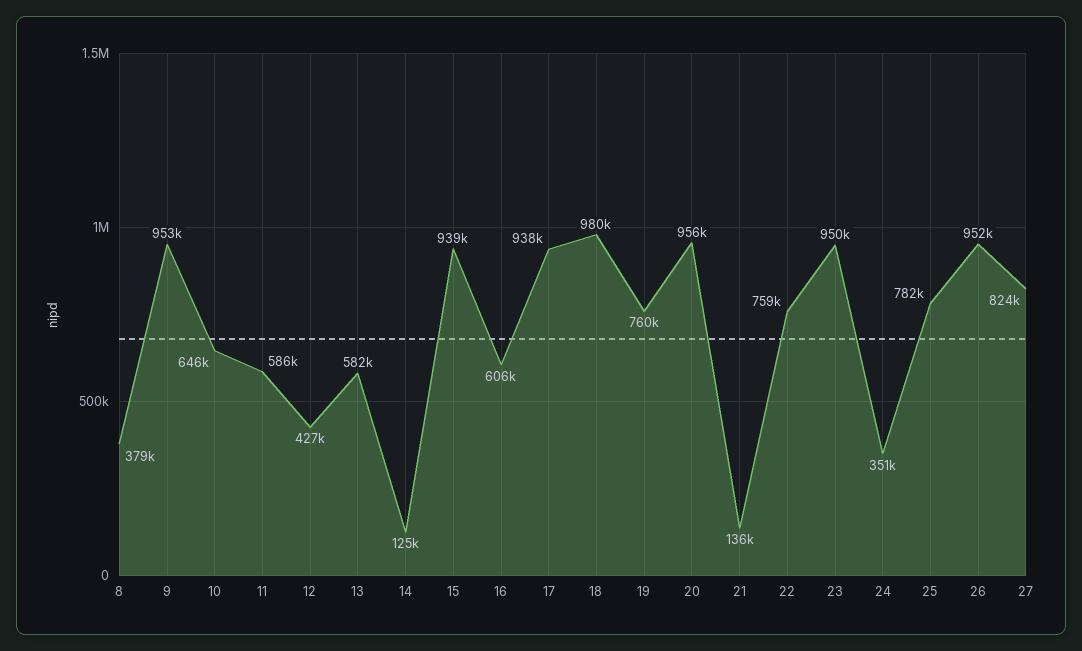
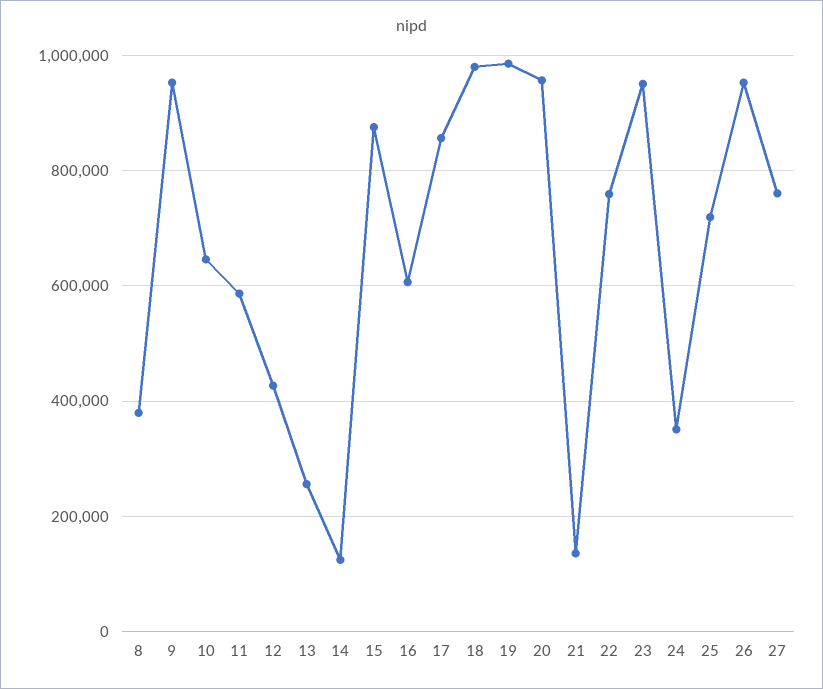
  {
    "8": 379000,
    "9": 953000,
    "10": 646000,
    "11": 586000,
    "12": 427000,
-   "13": 582000,
+   "13": 260000,
    "14": 125000,
-   "15": 939000,
+   "15": 880000,
    "16": 606000,
-   "17": 938000,
+   "17": 860000,
    "18": 980000,
-   "19": 760000,
+   "19": 980000,
    "20": 956000,
    "21": 136000,
    "22": 759000,
    "23": 950000,
    "24": 351000,
-   "25": 782000,
+   "25": 720000,
    "26": 952000,
-   "27": 824000
+   "27": 760000
  }

